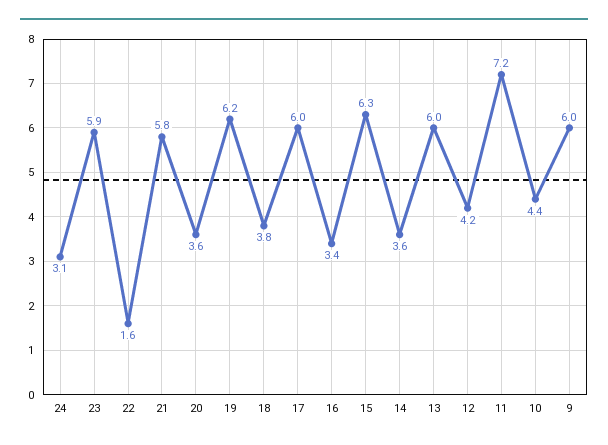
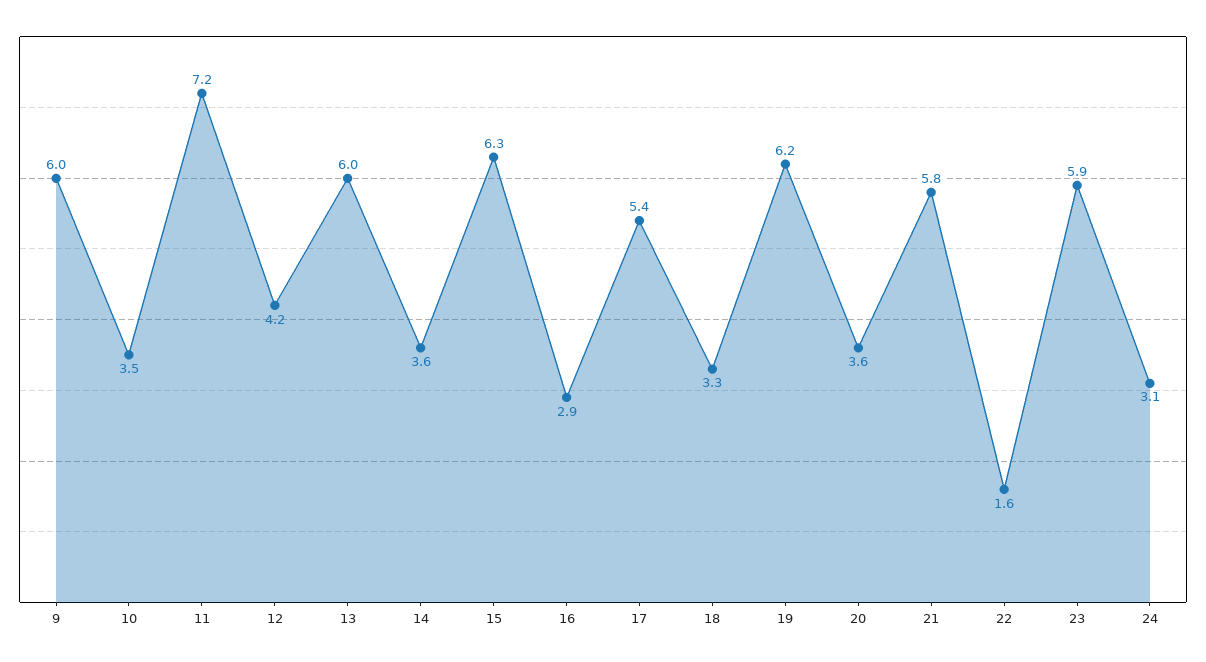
  {
    "24": 3.1,
    "23": 5.9,
    "22": 1.6,
    "21": 5.8,
    "20": 3.6,
    "19": 6.2,
-   "18": 3.8,
+   "18": 3.3,
-   "17": 6,
+   "17": 5.4,
-   "16": 3.4,
+   "16": 2.9,
    "15": 6.3,
    "14": 3.6,
    "13": 6,
    "12": 4.2,
    "11": 7.2,
-   "10": 4.4,
+   "10": 3.5,
    "9": 6
  }

